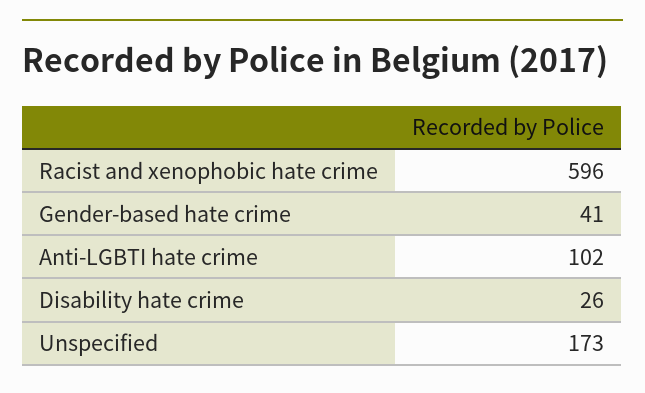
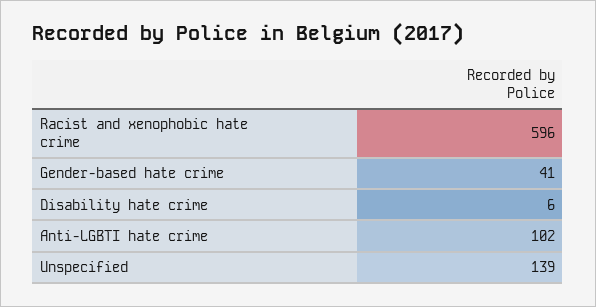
  {
    "Racist and xenophobic hate crime": 596,
    "Gender-based hate crime": 41,
    "Anti-LGBTI hate crime": 102,
-   "Disability hate crime": 26,
+   "Disability hate crime": 6,
-   "Unspecified": 173
+   "Unspecified": 139
  }

